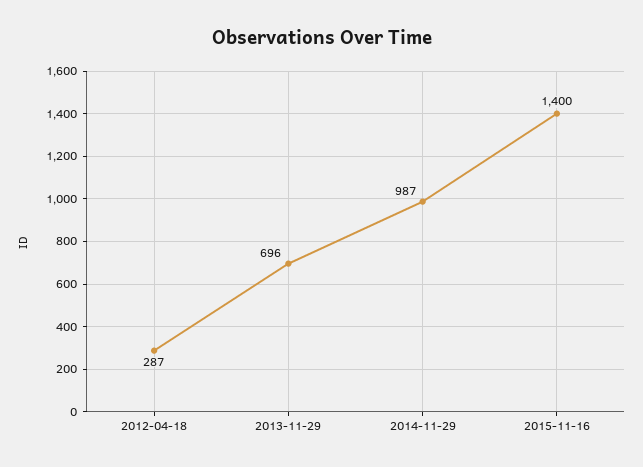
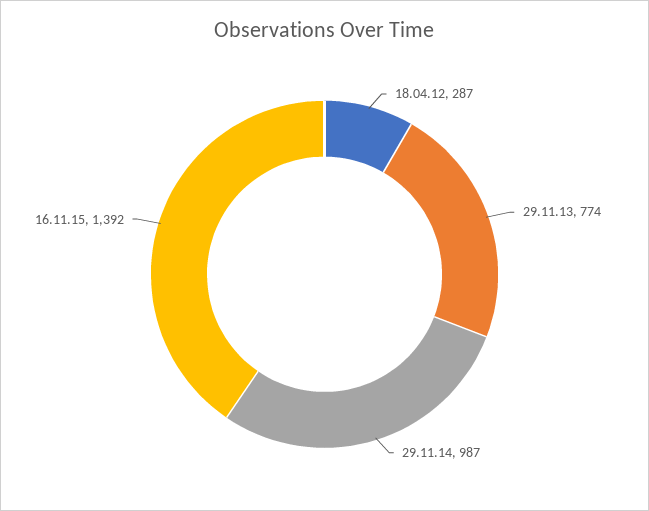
  {
    "2012-04-18": 287,
-   "2013-11-29": 696,
+   "2013-11-29": 774,
    "2014-11-29": 987,
-   "2015-11-16": 1400
+   "2015-11-16": 1392
  }

